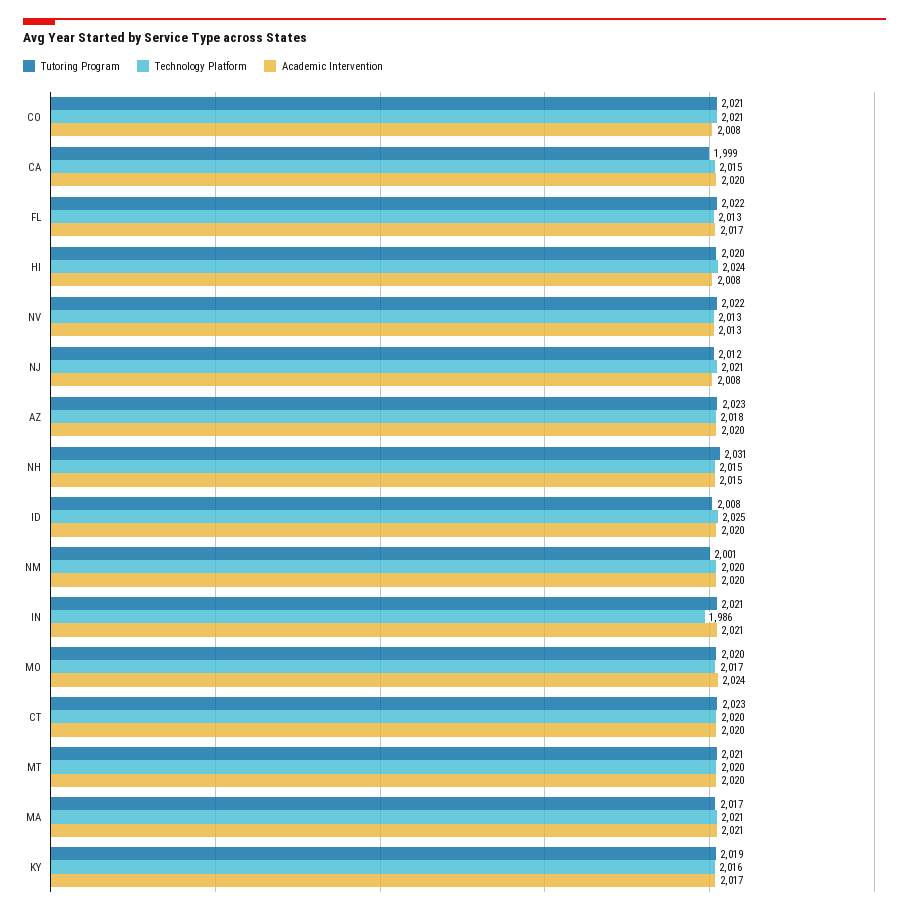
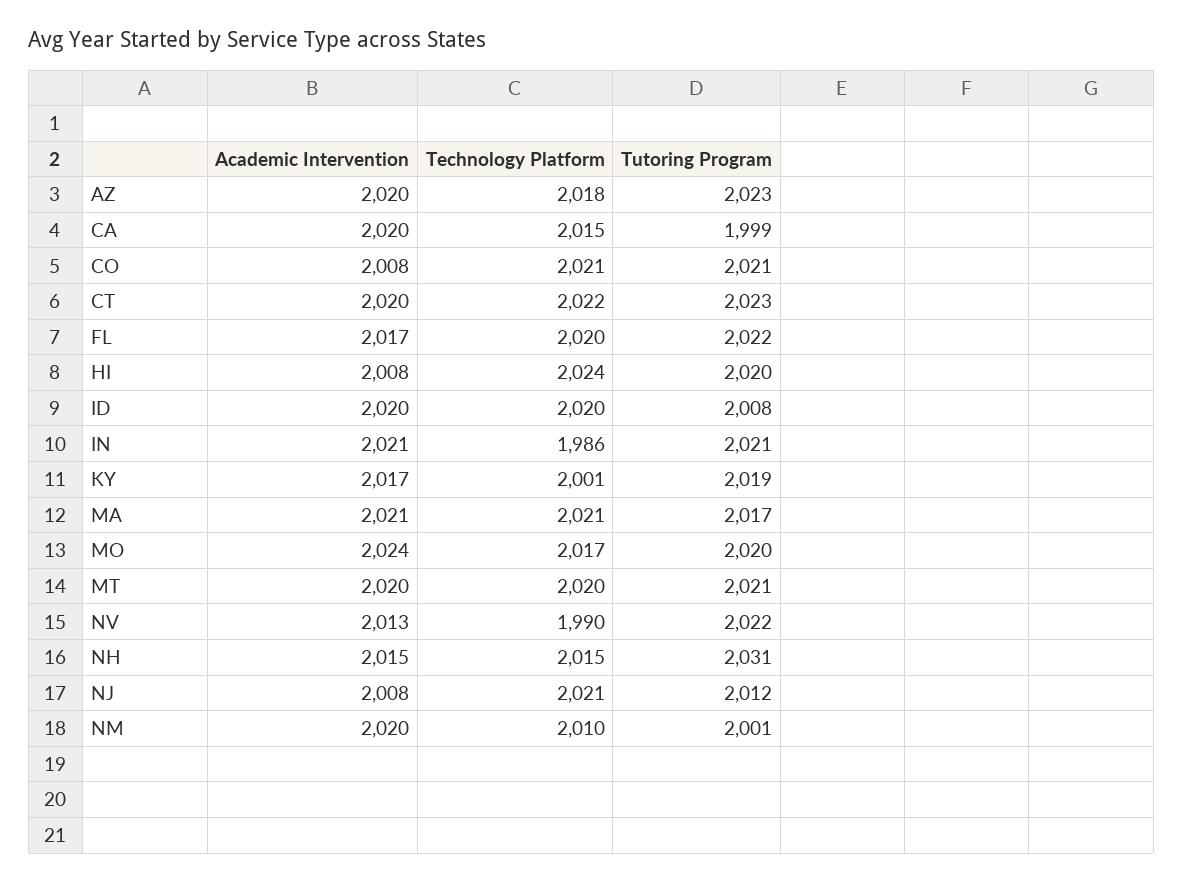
  {
    "Tutoring Program": {
      "CO": 2021,
      "CA": 1999,
      "FL": 2022,
      "HI": 2020,
      "NV": 2022,
      "NJ": 2012,
      "AZ": 2023,
      "NH": 2031,
      "ID": 2008,
      "NM": 2001,
      "IN": 2021,
      "MO": 2020,
      "CT": 2023,
      "MT": 2021,
      "MA": 2017,
      "KY": 2019
    },
    "Technology Platform": {
      "CO": 2021,
      "CA": 2015,
-     "FL": 2013,
+     "FL": 2020,
      "HI": 2024,
-     "NV": 2013,
+     "NV": 1990,
      "NJ": 2021,
      "AZ": 2018,
      "NH": 2015,
-     "ID": 2025,
+     "ID": 2020,
-     "NM": 2020,
+     "NM": 2010,
      "IN": 1986,
      "MO": 2017,
-     "CT": 2020,
+     "CT": 2022,
      "MT": 2020,
      "MA": 2021,
-     "KY": 2016
+     "KY": 2001
    },
    "Academic Intervention": {
      "CO": 2008,
      "CA": 2020,
      "FL": 2017,
      "HI": 2008,
      "NV": 2013,
      "NJ": 2008,
      "AZ": 2020,
      "NH": 2015,
      "ID": 2020,
      "NM": 2020,
      "IN": 2021,
      "MO": 2024,
      "CT": 2020,
      "MT": 2020,
      "MA": 2021,
      "KY": 2017
    }
  }

